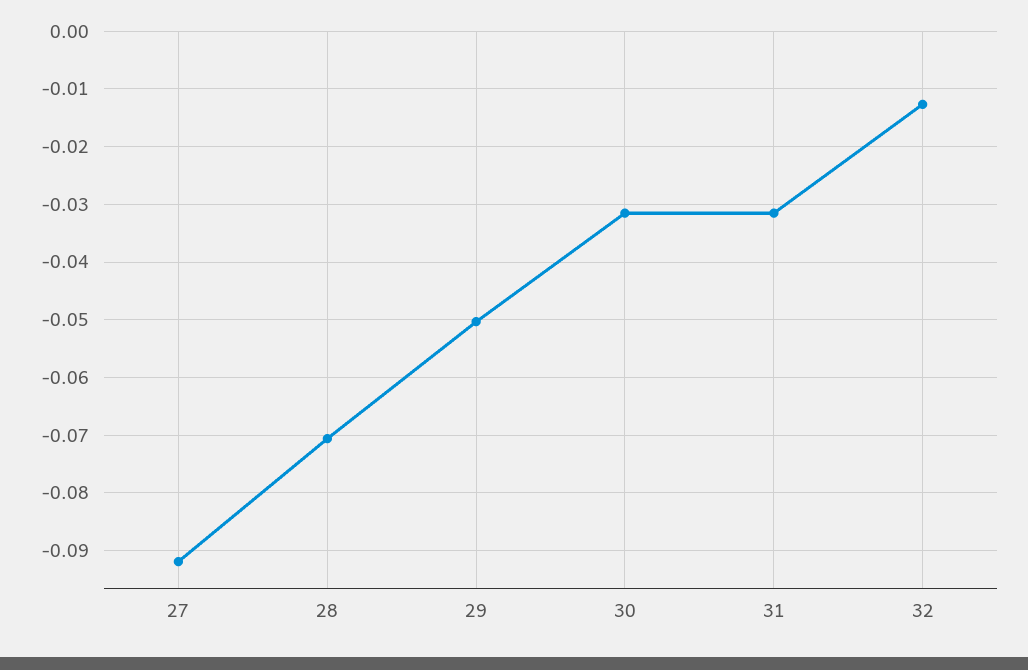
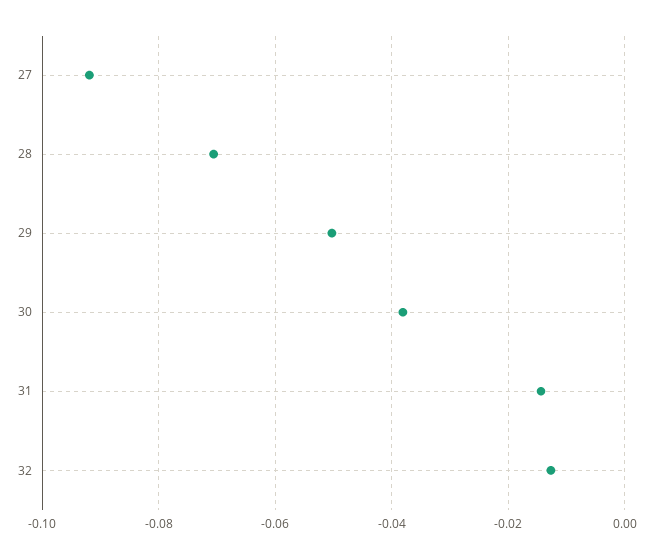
  {
    "27": -0.092,
    "28": -0.07,
    "29": -0.05,
-   "30": -0.032,
+   "30": -0.038,
-   "31": -0.032,
+   "31": -0.014,
    "32": -0.012
  }

